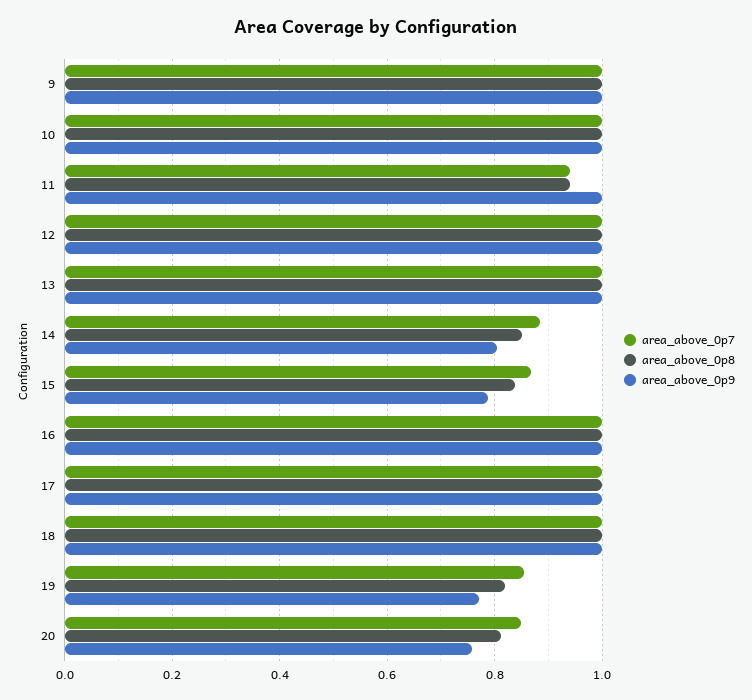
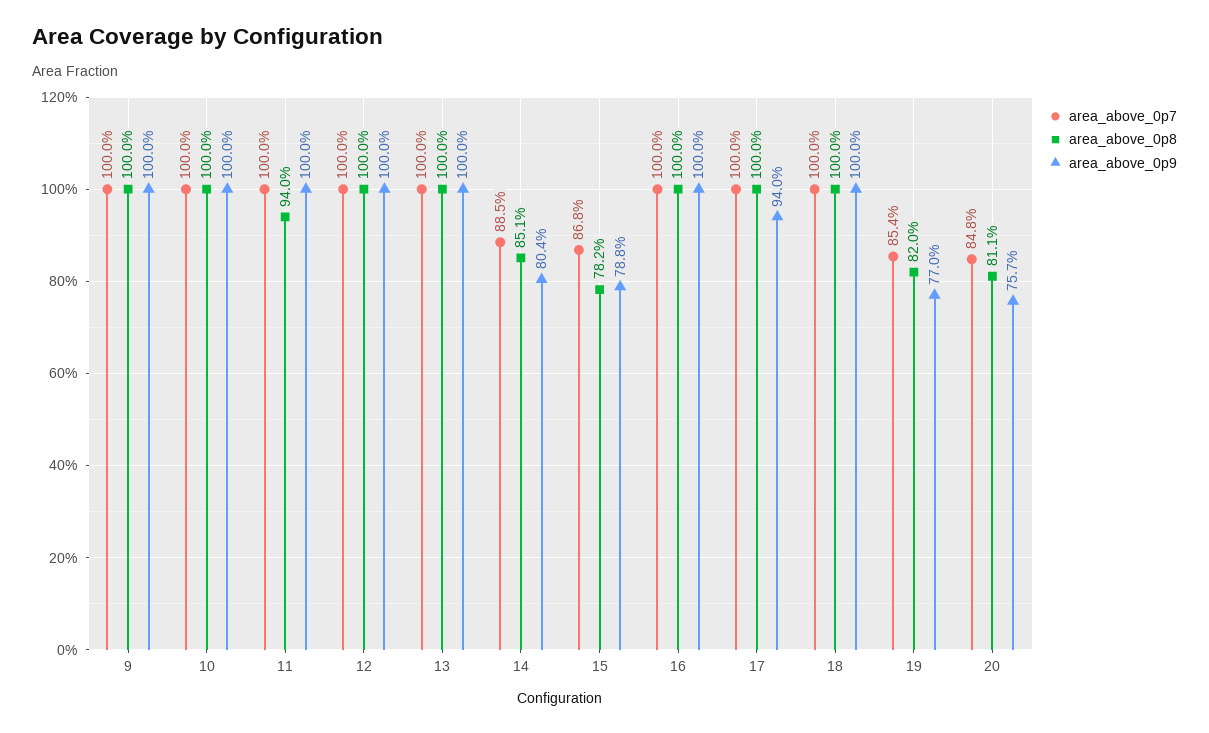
  {
    "area_above_0p7": {
      "9": 1,
      "10": 1,
-     "11": 0.94,
+     "11": 1,
      "12": 1,
      "13": 1,
      "14": 0.885,
      "15": 0.868,
      "16": 1,
      "17": 1,
      "18": 1,
      "19": 0.854,
      "20": 0.848
    },
    "area_above_0p8": {
      "9": 1,
      "10": 1,
      "11": 0.94,
      "12": 1,
      "13": 1,
      "14": 0.851,
-     "15": 0.84,
+     "15": 0.782,
      "16": 1,
      "17": 1,
      "18": 1,
      "19": 0.82,
      "20": 0.811
    },
    "area_above_0p9": {
      "9": 1,
      "10": 1,
      "11": 1,
      "12": 1,
      "13": 1,
      "14": 0.804,
      "15": 0.788,
      "16": 1,
-     "17": 1,
+     "17": 0.94,
      "18": 1,
      "19": 0.77,
      "20": 0.757
    }
  }

